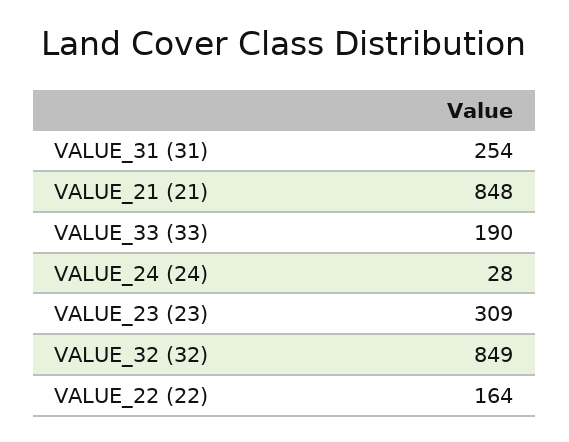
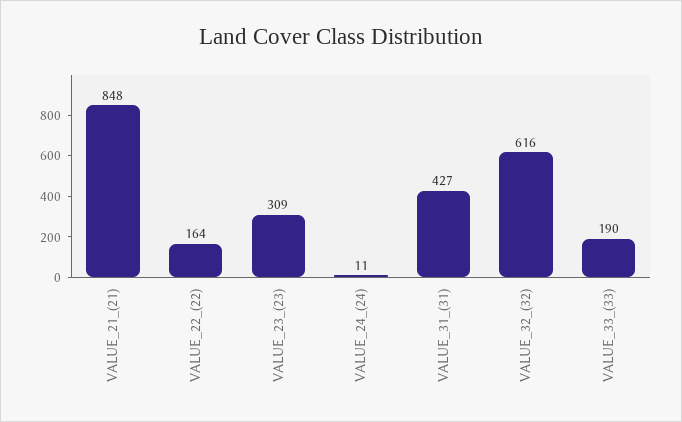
  {
-   "VALUE_31 (31)": 254,
+   "VALUE_31 (31)": 427,
    "VALUE_21 (21)": 848,
    "VALUE_33 (33)": 190,
-   "VALUE_24 (24)": 28,
+   "VALUE_24 (24)": 11,
    "VALUE_23 (23)": 309,
-   "VALUE_32 (32)": 849,
+   "VALUE_32 (32)": 616,
    "VALUE_22 (22)": 164
  }

